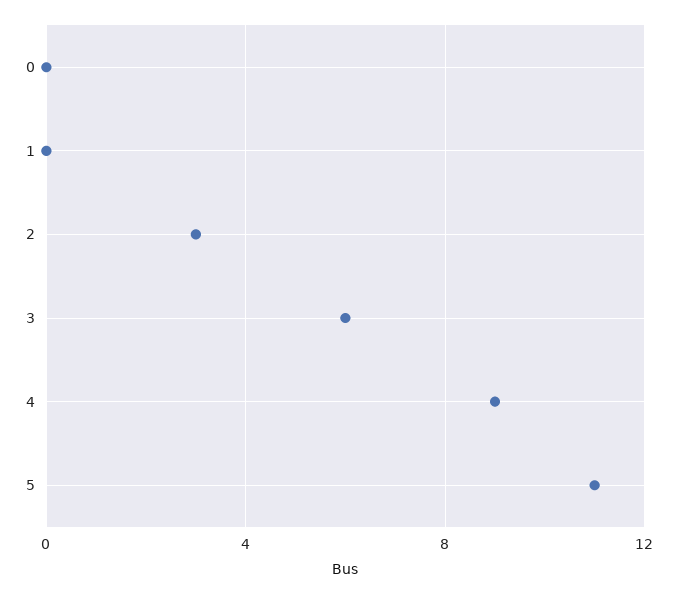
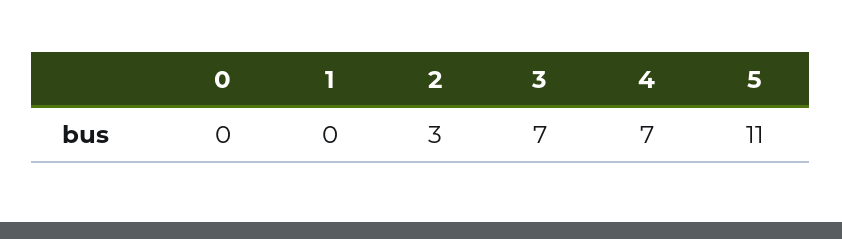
  {
    "0": 0,
    "1": 0,
    "2": 3,
-   "3": 6,
+   "3": 7,
-   "4": 9,
+   "4": 7,
    "5": 11
  }

